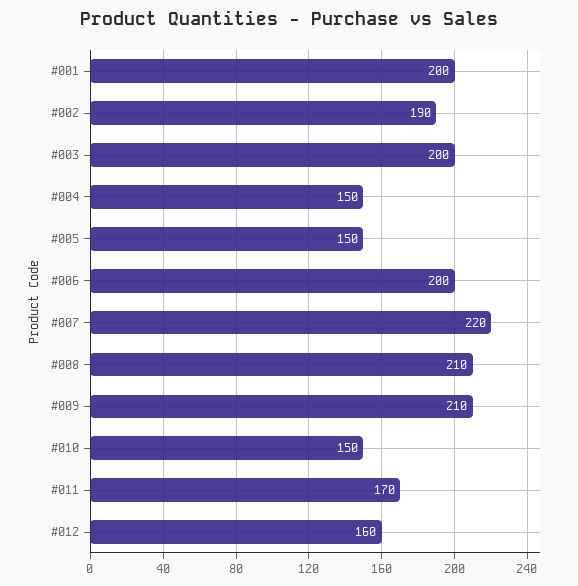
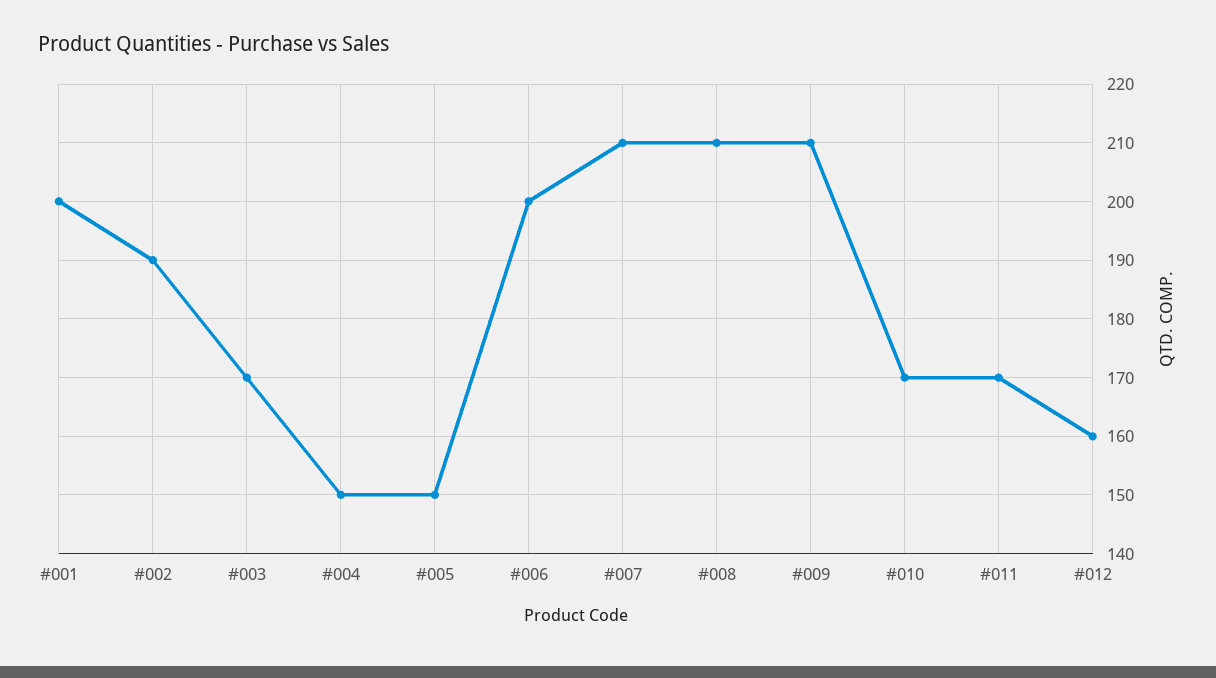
  {
    "#001": 200,
    "#002": 190,
-   "#003": 200,
+   "#003": 170,
    "#004": 150,
    "#005": 150,
    "#006": 200,
-   "#007": 220,
+   "#007": 210,
    "#008": 210,
    "#009": 210,
-   "#010": 150,
+   "#010": 170,
    "#011": 170,
    "#012": 160
  }

